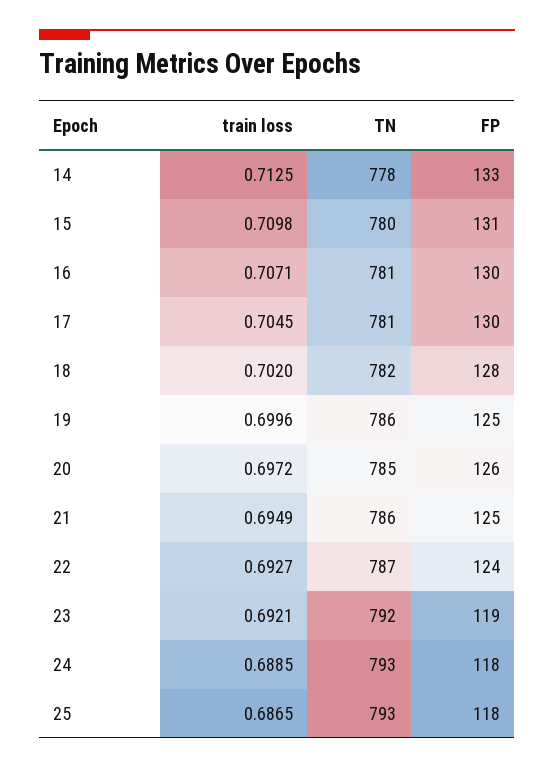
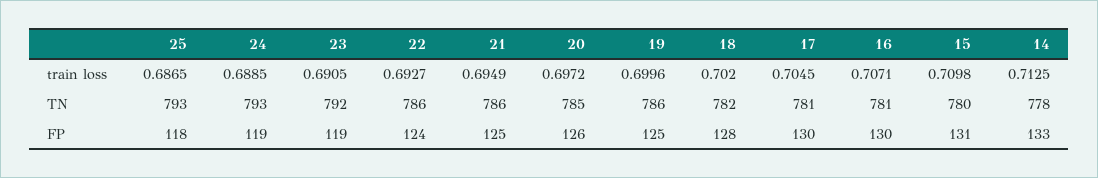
  {
    "train loss": {
      "14": 0.7125,
      "15": 0.7098,
      "16": 0.7071,
      "17": 0.7045,
      "18": 0.702,
      "19": 0.6996,
      "20": 0.6972,
      "21": 0.6949,
      "22": 0.6927,
-     "23": 0.6921,
+     "23": 0.6905,
      "24": 0.6885,
      "25": 0.6865
    },
    "TN": {
      "14": 778,
      "15": 780,
      "16": 781,
      "17": 781,
      "18": 782,
      "19": 786,
      "20": 785,
      "21": 786,
-     "22": 787,
+     "22": 786,
      "23": 792,
      "24": 793,
      "25": 793
    },
    "FP": {
      "14": 133,
      "15": 131,
      "16": 130,
      "17": 130,
      "18": 128,
      "19": 125,
      "20": 126,
      "21": 125,
      "22": 124,
      "23": 119,
-     "24": 118,
+     "24": 119,
      "25": 118
    }
  }

